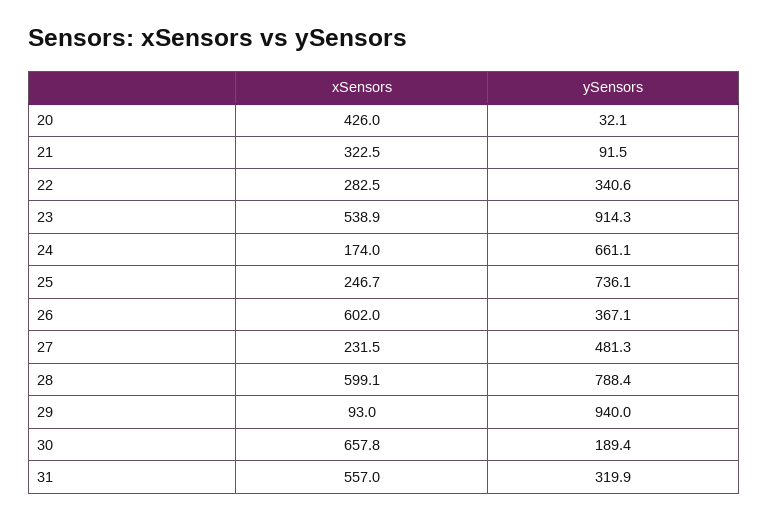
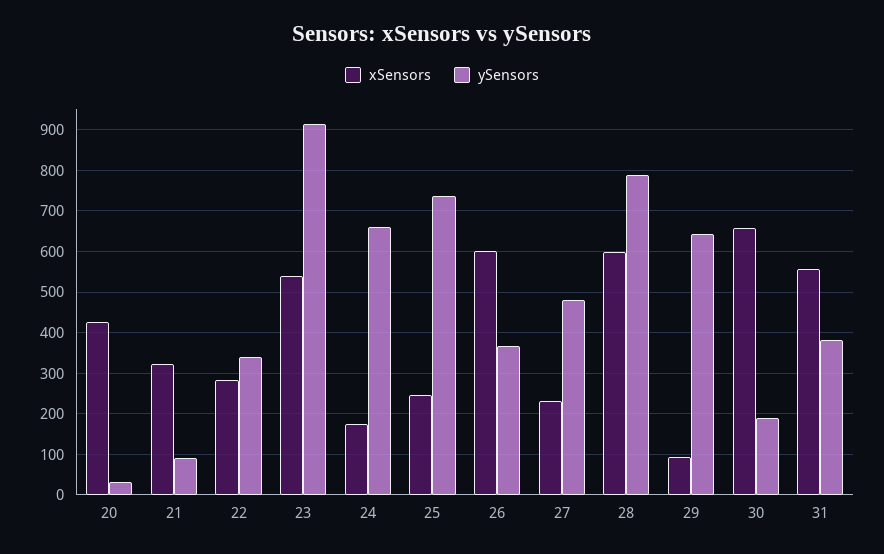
  {
    "xSensors": {
      "20": 426,
      "21": 322.5,
      "22": 282.5,
      "23": 538.9,
      "24": 174,
      "25": 246.7,
      "26": 602,
      "27": 231.5,
      "28": 599.1,
      "29": 93,
      "30": 657.8,
      "31": 557
    },
    "ySensors": {
      "20": 32.1,
      "21": 91.5,
      "22": 340.6,
      "23": 914.3,
      "24": 661.1,
      "25": 736.1,
      "26": 367.1,
      "27": 481.3,
      "28": 788.4,
-     "29": 940,
+     "29": 640,
      "30": 189.4,
-     "31": 319.9
+     "31": 380
    }
  }

